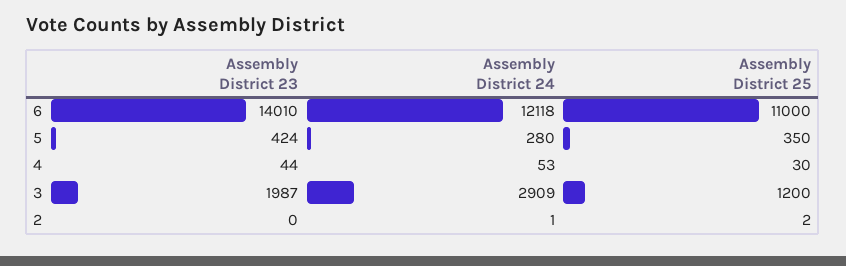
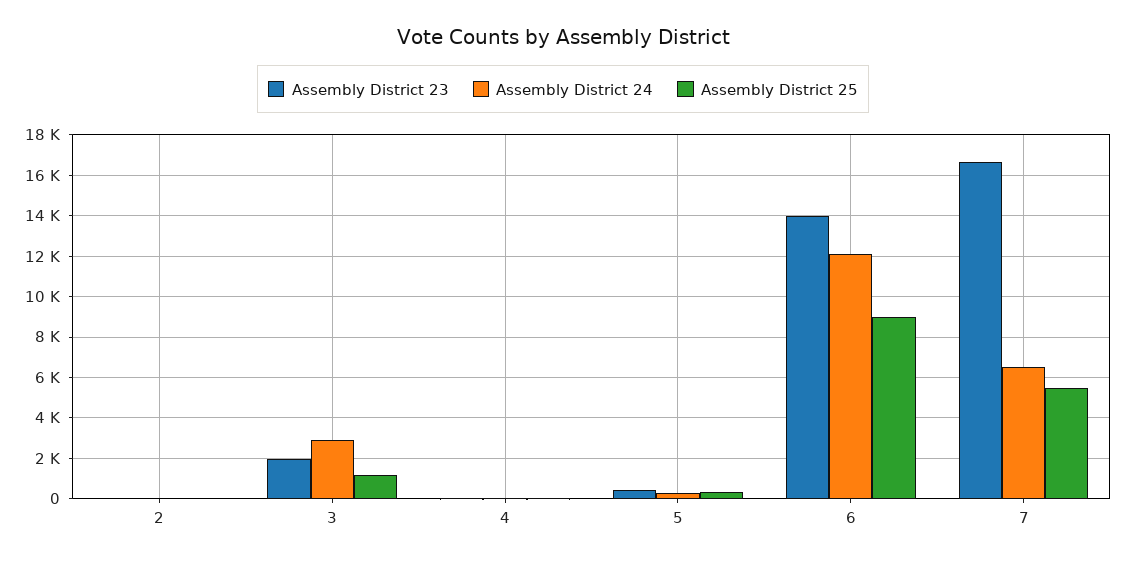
  {
    "Assembly District 23": {
      "6": 14010,
      "5": 424,
      "4": 44,
      "3": 1987,
-     "2": 0
+     "2": 0,
+     "7": 16500
    },
    "Assembly District 24": {
      "6": 12118,
      "5": 280,
      "4": 53,
      "3": 2909,
-     "2": 1
+     "2": 1,
+     "7": 6500
    },
    "Assembly District 25": {
-     "6": 11000,
+     "6": 9000,
      "5": 350,
      "4": 30,
      "3": 1200,
-     "2": 2
+     "2": 2,
+     "7": 5500
    }
  }

